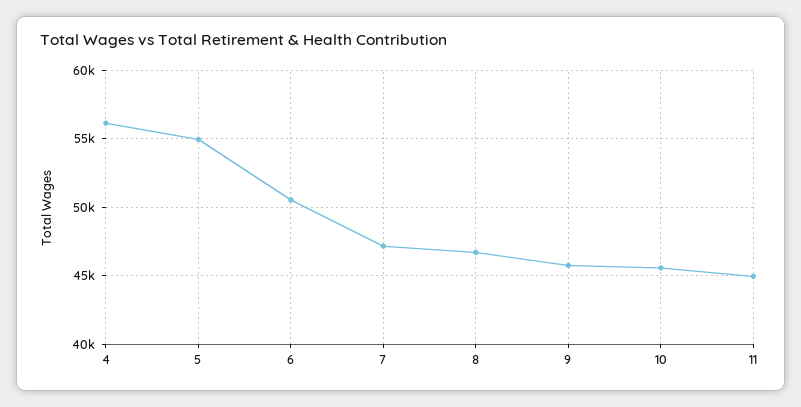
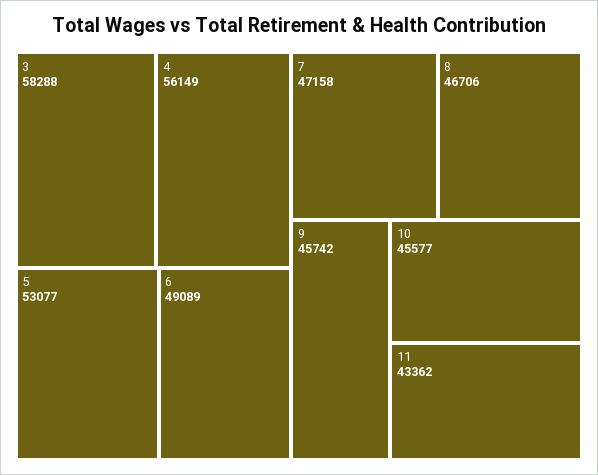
  {
    "4": 56149,
-   "5": 55000,
+   "5": 53077,
-   "6": 50500,
+   "6": 49089,
    "7": 47158,
    "8": 46706,
    "9": 45742,
    "10": 45577,
-   "11": 45000
+   "11": 43362,
+   "3": 58288
  }

